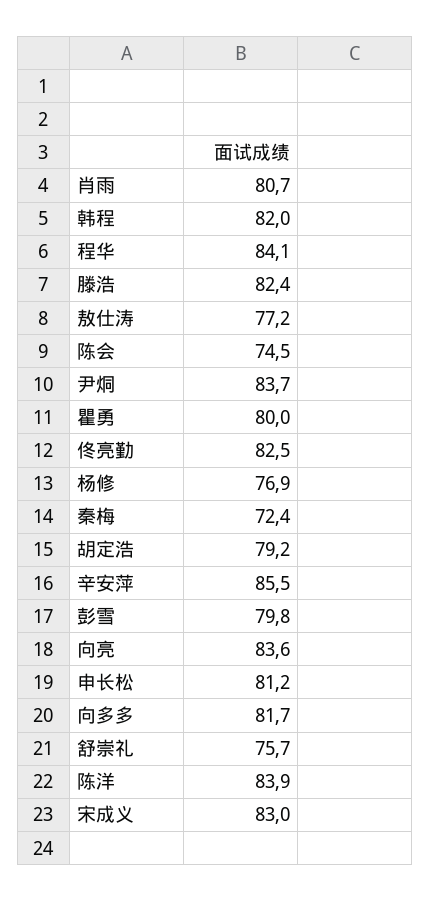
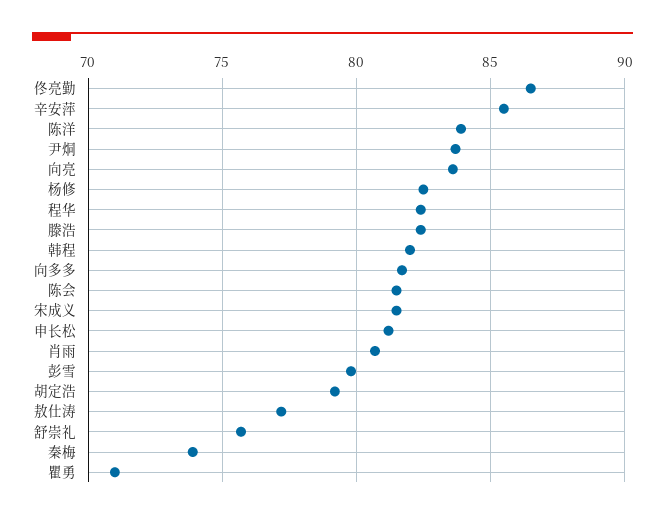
  {
    "肖雨": 80.7,
    "韩程": 82,
-   "程华": 84.1,
+   "程华": 82.5,
    "滕浩": 82.4,
    "敖仕涛": 77.2,
-   "陈会": 74.5,
+   "陈会": 81.5,
    "尹烔": 83.7,
-   "瞿勇": 80,
+   "瞿勇": 71,
-   "佟亮勤": 82.5,
+   "佟亮勤": 86.5,
-   "杨修": 76.9,
+   "杨修": 82.5,
-   "秦梅": 72.4,
+   "秦梅": 74,
    "胡定浩": 79.2,
    "辛安萍": 85.5,
    "彭雪": 79.8,
    "向亮": 83.6,
    "申长松": 81.2,
    "向多多": 81.7,
    "舒崇礼": 75.7,
    "陈洋": 83.9,
-   "宋成义": 83
+   "宋成义": 81.5
  }

